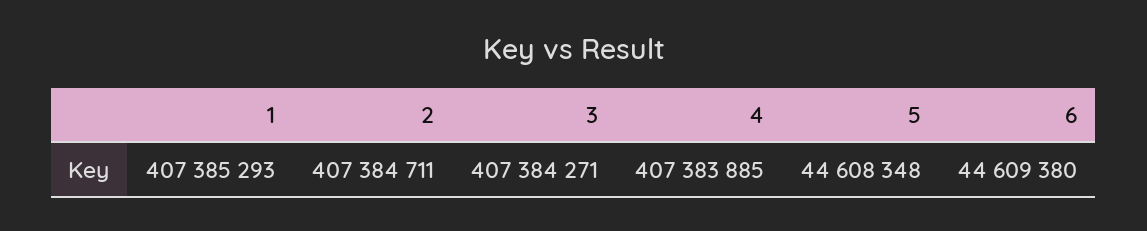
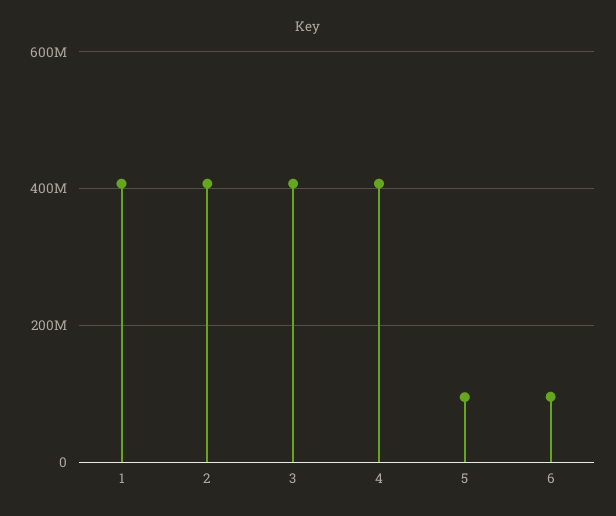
  {
    "1": 407385293,
    "2": 407384711,
    "3": 407384271,
    "4": 407383885,
-   "5": 44608348,
+   "5": 100000000,
-   "6": 44609380
+   "6": 100000000
  }

